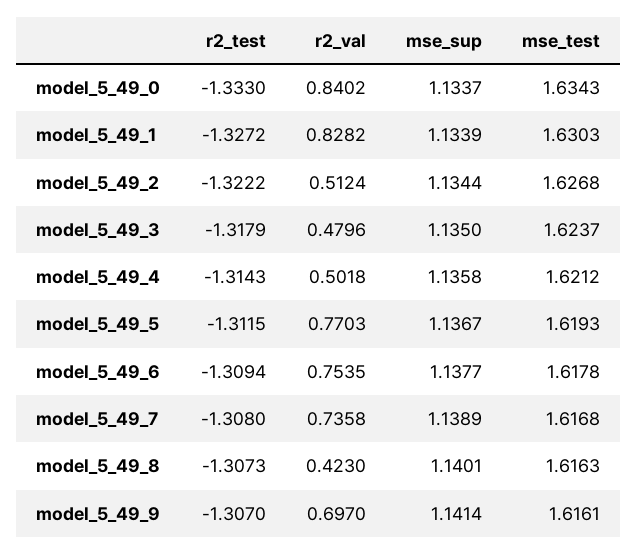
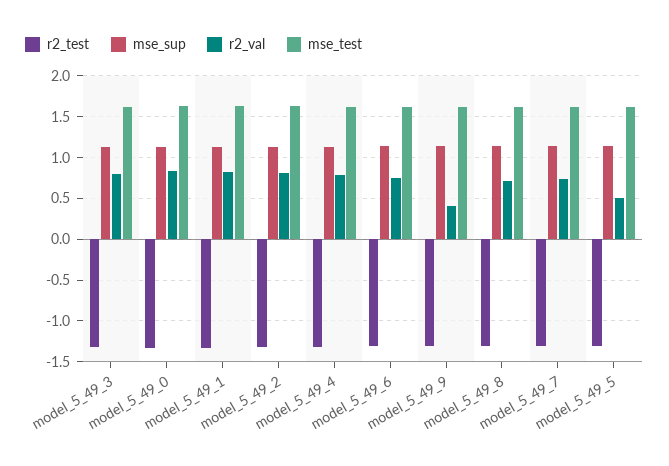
  {
    "r2_test": {
      "model_5_49_0": -1.333,
      "model_5_49_1": -1.3272,
      "model_5_49_2": -1.3222,
      "model_5_49_3": -1.3179,
      "model_5_49_4": -1.3143,
      "model_5_49_5": -1.3115,
      "model_5_49_6": -1.3094,
      "model_5_49_7": -1.308,
      "model_5_49_8": -1.3073,
      "model_5_49_9": -1.307
    },
    "r2_val": {
      "model_5_49_0": 0.8402,
      "model_5_49_1": 0.8282,
-     "model_5_49_2": 0.5124,
+     "model_5_49_2": 0.8,
-     "model_5_49_3": 0.4796,
+     "model_5_49_3": 0.8,
-     "model_5_49_4": 0.5018,
+     "model_5_49_4": 0.8,
-     "model_5_49_5": 0.7703,
+     "model_5_49_5": 0.5,
      "model_5_49_6": 0.7535,
      "model_5_49_7": 0.7358,
-     "model_5_49_8": 0.423,
+     "model_5_49_8": 0.7,
-     "model_5_49_9": 0.697
+     "model_5_49_9": 0.4
    },
    "mse_sup": {
      "model_5_49_0": 1.1337,
      "model_5_49_1": 1.1339,
      "model_5_49_2": 1.1344,
      "model_5_49_3": 1.135,
      "model_5_49_4": 1.1358,
      "model_5_49_5": 1.1367,
      "model_5_49_6": 1.1377,
      "model_5_49_7": 1.1389,
      "model_5_49_8": 1.1401,
      "model_5_49_9": 1.1414
    },
    "mse_test": {
      "model_5_49_0": 1.6343,
      "model_5_49_1": 1.6303,
      "model_5_49_2": 1.6268,
      "model_5_49_3": 1.6237,
      "model_5_49_4": 1.6212,
      "model_5_49_5": 1.6193,
      "model_5_49_6": 1.6178,
      "model_5_49_7": 1.6168,
      "model_5_49_8": 1.6163,
      "model_5_49_9": 1.6161
    }
  }

